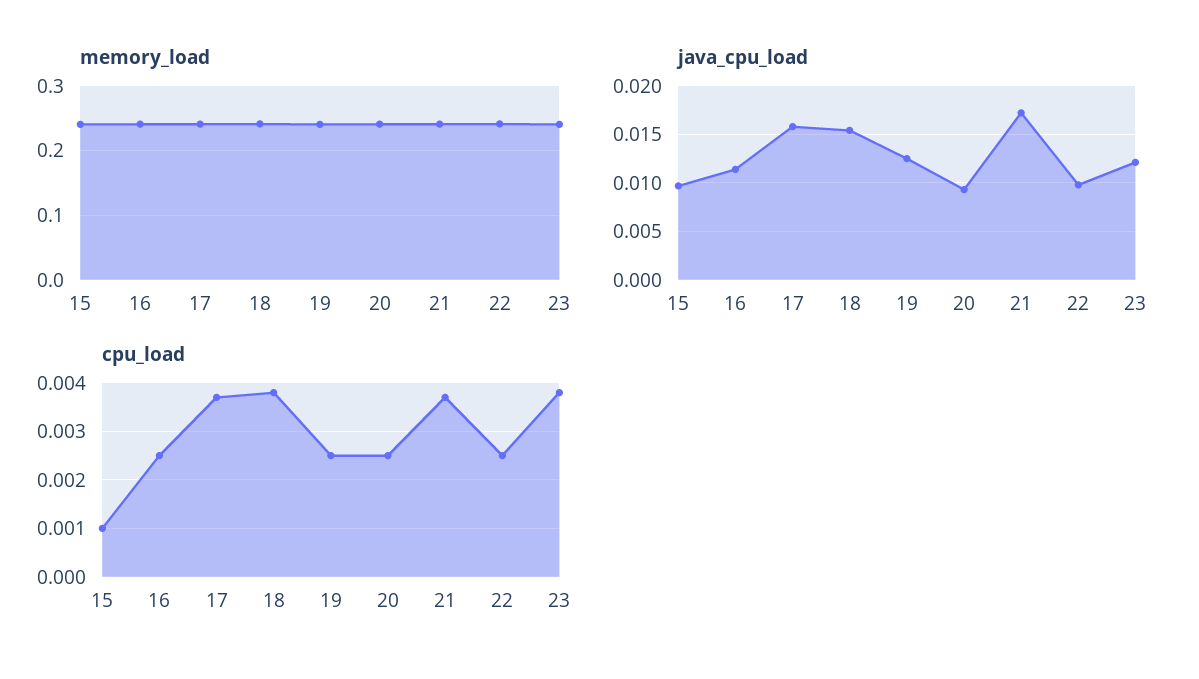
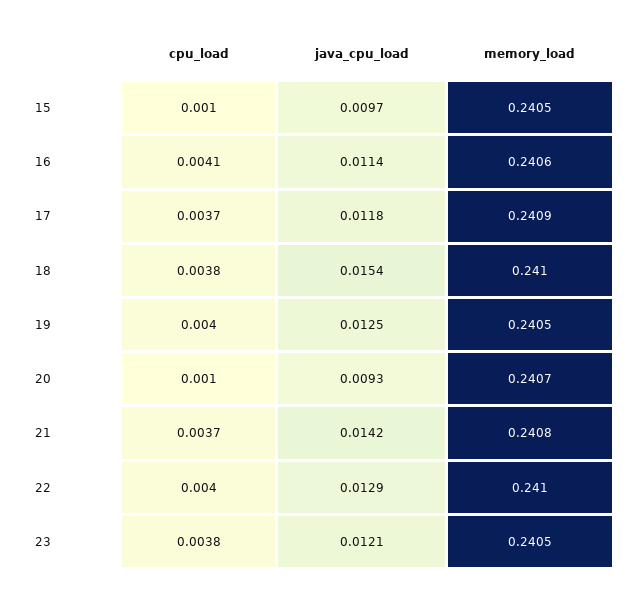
  {
    "memory_load": {
      "15": 0.2405,
      "16": 0.2406,
      "17": 0.2409,
      "18": 0.241,
      "19": 0.2405,
      "20": 0.2407,
      "21": 0.2408,
      "22": 0.241,
      "23": 0.2405
    },
    "java_cpu_load": {
      "15": 0.0097,
      "16": 0.0114,
-     "17": 0.016,
+     "17": 0.0118,
      "18": 0.0154,
      "19": 0.0125,
      "20": 0.0093,
-     "21": 0.017,
+     "21": 0.0142,
-     "22": 0.01,
+     "22": 0.0129,
      "23": 0.0121
    },
    "cpu_load": {
      "15": 0.001,
-     "16": 0.0025,
+     "16": 0.0041,
      "17": 0.0037,
      "18": 0.0038,
-     "19": 0.0025,
+     "19": 0.004,
-     "20": 0.0025,
+     "20": 0.001,
      "21": 0.0037,
-     "22": 0.0025,
+     "22": 0.004,
      "23": 0.0038
    }
  }

